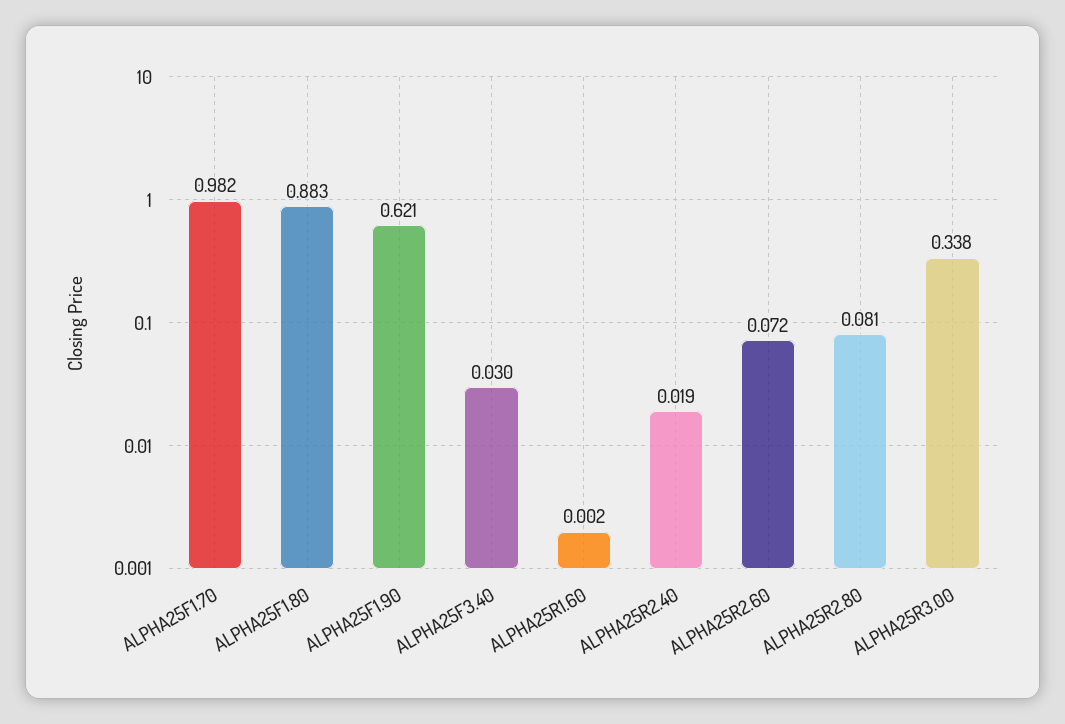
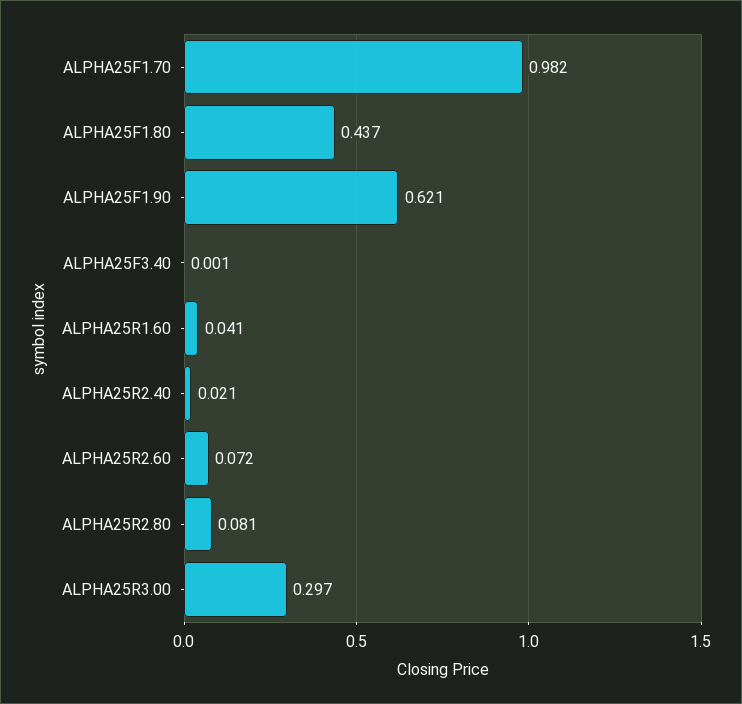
  {
    "ALPHA25F1.70": 0.982,
-   "ALPHA25F1.80": 0.883,
+   "ALPHA25F1.80": 0.437,
    "ALPHA25F1.90": 0.621,
-   "ALPHA25F3.40": 0.03,
+   "ALPHA25F3.40": 0.001,
-   "ALPHA25R1.60": 0.002,
+   "ALPHA25R1.60": 0.041,
-   "ALPHA25R2.40": 0.019,
+   "ALPHA25R2.40": 0.021,
    "ALPHA25R2.60": 0.072,
    "ALPHA25R2.80": 0.081,
-   "ALPHA25R3.00": 0.338
+   "ALPHA25R3.00": 0.297
  }

